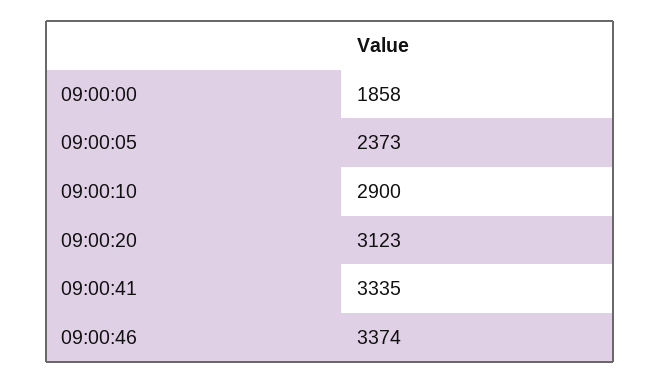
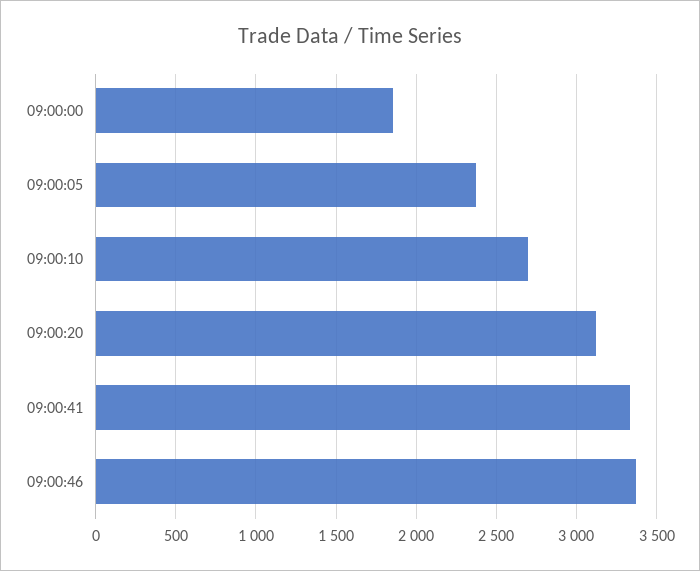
  {
    "09:00:00": 1858,
    "09:00:05": 2373,
-   "09:00:10": 2900,
+   "09:00:10": 2700,
    "09:00:20": 3123,
    "09:00:41": 3335,
    "09:00:46": 3374
  }

